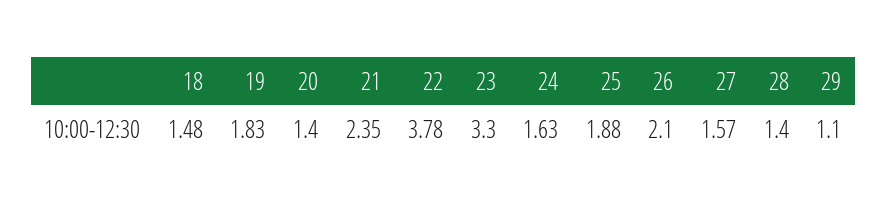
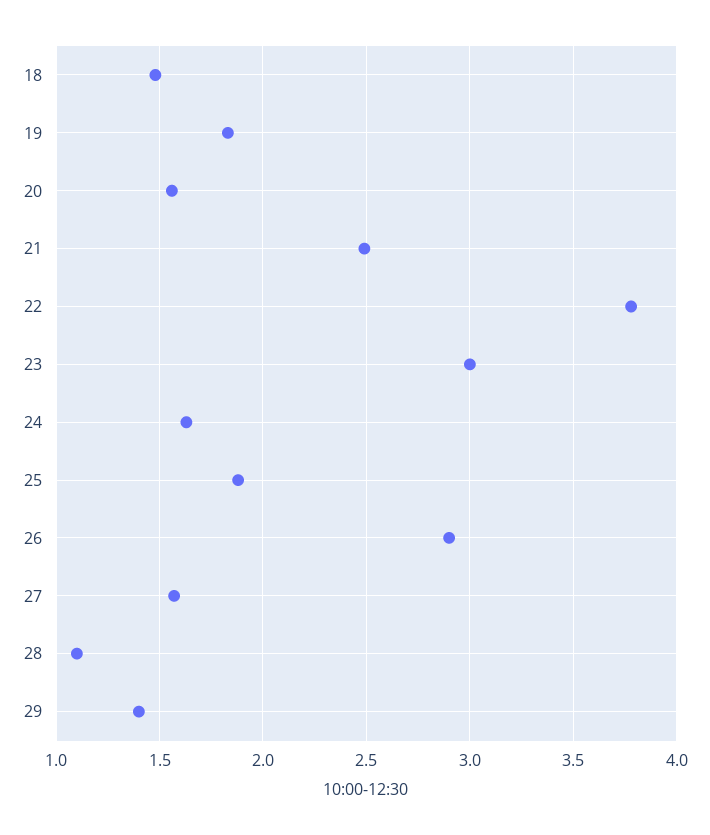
  {
    "18": 1.48,
    "19": 1.83,
-   "20": 1.4,
+   "20": 1.55,
-   "21": 2.35,
+   "21": 2.5,
    "22": 3.78,
-   "23": 3.3,
+   "23": 3,
    "24": 1.63,
    "25": 1.88,
-   "26": 2.1,
+   "26": 2.9,
    "27": 1.57,
-   "28": 1.4,
+   "28": 1.1,
-   "29": 1.1
+   "29": 1.4
  }

